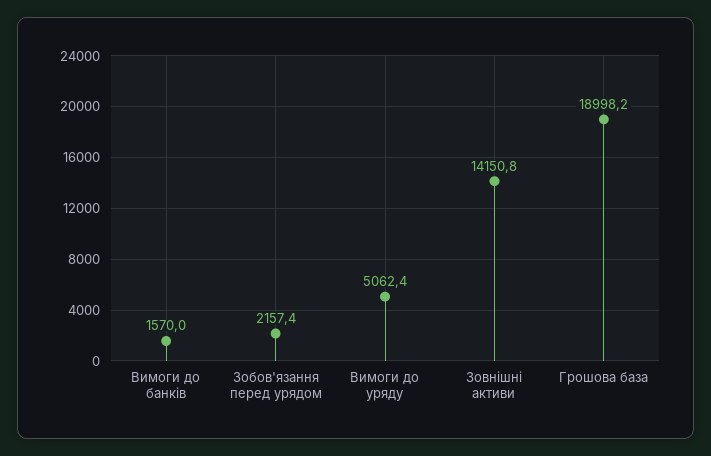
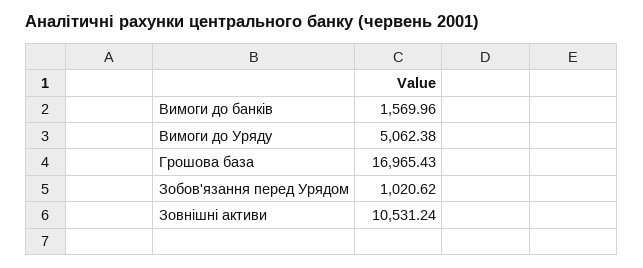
  {
    "Вимоги до банків": 1569.96,
-   "Зобов'язання перед урядом": 2157.4,
+   "Зобов'язання перед урядом": 1020.62,
    "Вимоги до уряду": 5062.38,
-   "Зовнішні активи": 14150.8,
+   "Зовнішні активи": 10531.24,
-   "Грошова база": 18998.2
+   "Грошова база": 16965.43
  }

